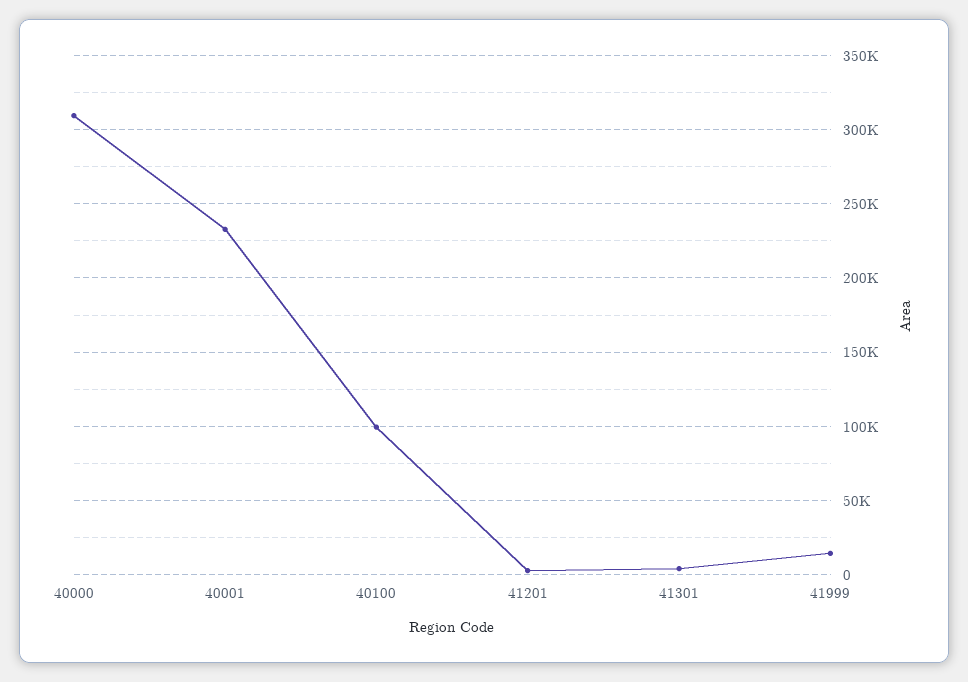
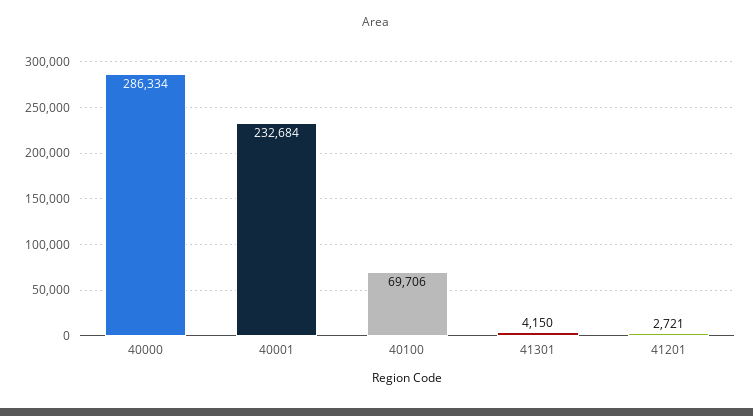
  {
-   "40000": 310000,
+   "40000": 286334,
    "40001": 232684,
-   "40100": 100000,
+   "40100": 69706,
    "41201": 2721,
-   "41301": 4150,
+   "41301": 4150
-   "41999": 15000
  }

